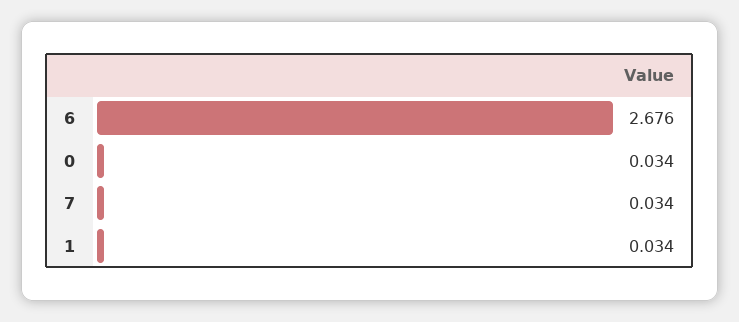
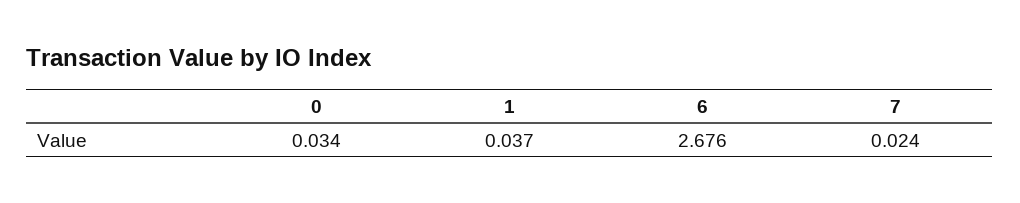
  {
    "6": 2.676,
    "0": 0.034,
-   "7": 0.034,
+   "7": 0.024,
-   "1": 0.034
+   "1": 0.037
  }

